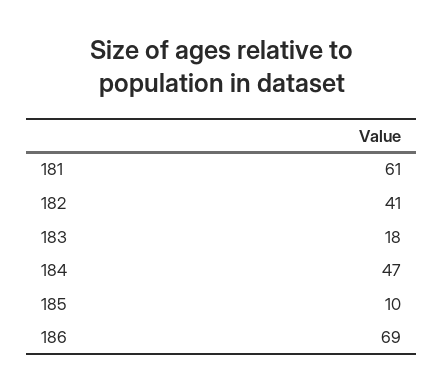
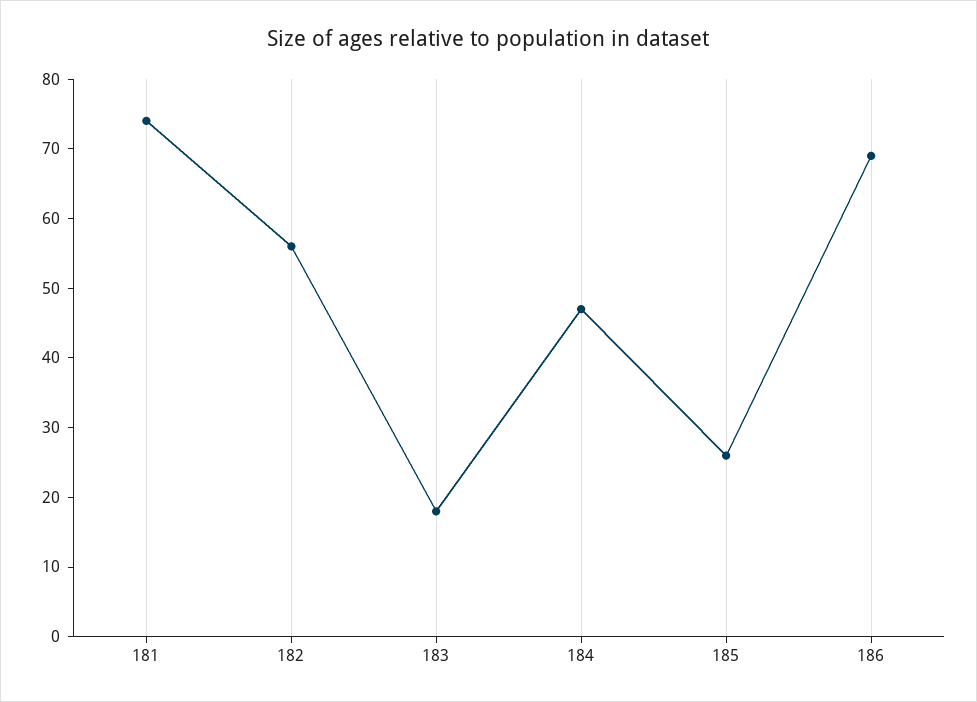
  {
-   "181": 61,
+   "181": 75,
-   "182": 41,
+   "182": 55,
    "183": 18,
    "184": 47,
-   "185": 10,
+   "185": 25,
    "186": 69
  }

